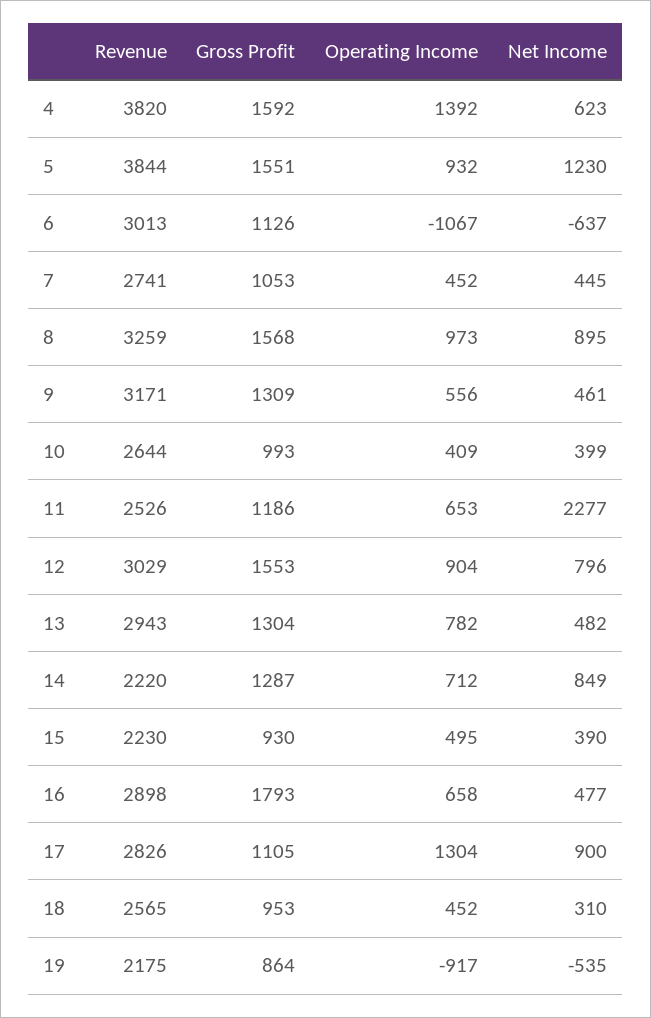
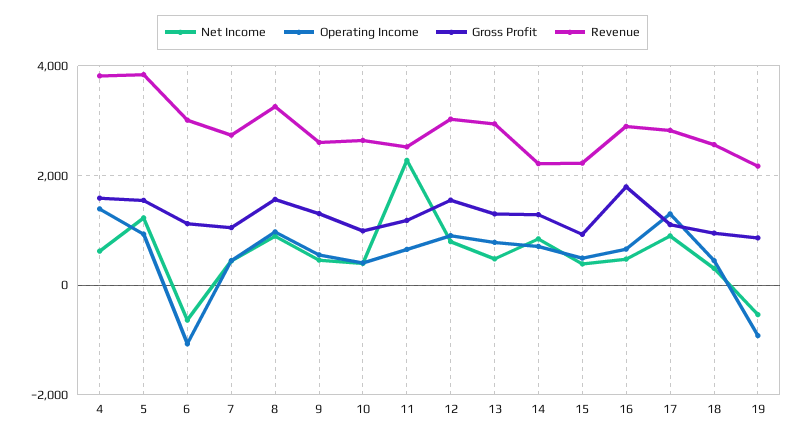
  {
    "Revenue": {
      "4": 3820,
      "5": 3844,
      "6": 3013,
      "7": 2741,
      "8": 3259,
-     "9": 3171,
+     "9": 2600,
      "10": 2644,
      "11": 2526,
      "12": 3029,
      "13": 2943,
      "14": 2220,
      "15": 2230,
      "16": 2898,
      "17": 2826,
      "18": 2565,
      "19": 2175
    },
    "Gross Profit": {
      "4": 1592,
      "5": 1551,
      "6": 1126,
      "7": 1053,
      "8": 1568,
      "9": 1309,
      "10": 993,
      "11": 1186,
      "12": 1553,
      "13": 1304,
      "14": 1287,
      "15": 930,
      "16": 1793,
      "17": 1105,
      "18": 953,
      "19": 864
    },
    "Operating Income": {
      "4": 1392,
      "5": 932,
      "6": -1067,
      "7": 452,
      "8": 973,
      "9": 556,
      "10": 409,
      "11": 653,
      "12": 904,
      "13": 782,
      "14": 712,
      "15": 495,
      "16": 658,
      "17": 1304,
      "18": 452,
      "19": -917
    },
    "Net Income": {
      "4": 623,
      "5": 1230,
      "6": -637,
      "7": 445,
      "8": 895,
      "9": 461,
      "10": 399,
      "11": 2277,
      "12": 796,
      "13": 482,
      "14": 849,
      "15": 390,
      "16": 477,
      "17": 900,
      "18": 310,
      "19": -535
    }
  }

